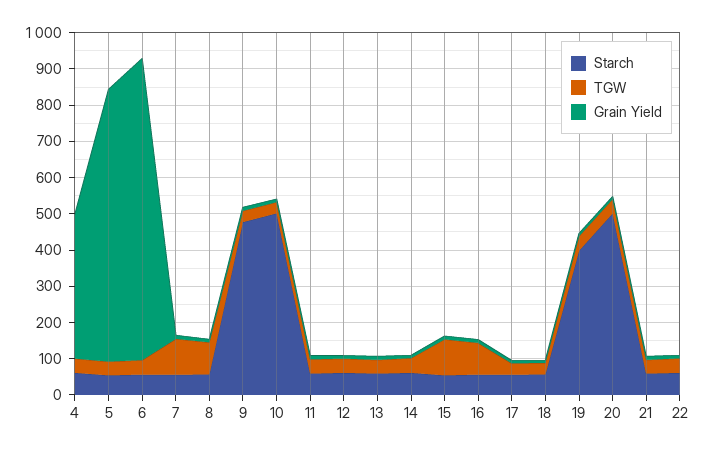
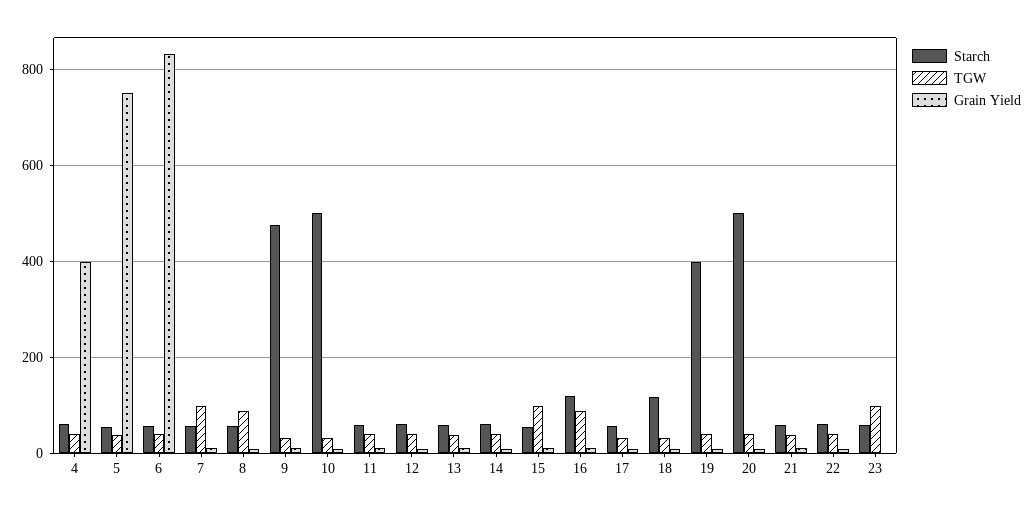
  {
    "Starch": {
      "4": 60,
      "5": 60,
      "6": 60,
      "7": 60,
      "8": 60,
      "9": 480,
      "10": 500,
      "11": 60,
      "12": 60,
      "13": 60,
      "14": 60,
      "15": 60,
-     "16": 50,
+     "16": 120,
      "17": 60,
-     "18": 50,
+     "18": 120,
      "19": 400,
      "20": 500,
      "21": 60,
-     "22": 60
+     "22": 60,
+     "23": 60
    },
    "TGW": {
      "4": 40,
      "5": 40,
      "6": 40,
      "7": 100,
      "8": 80,
      "9": 40,
      "10": 40,
      "11": 40,
      "12": 40,
      "13": 40,
      "14": 40,
      "15": 100,
      "16": 80,
      "17": 40,
      "18": 40,
      "19": 40,
      "20": 40,
      "21": 40,
-     "22": 40
+     "22": 40,
+     "23": 100
    },
    "Grain Yield": {
      "4": 400,
      "5": 760,
      "6": 840,
      "7": 20,
      "8": 0,
      "9": 20,
      "10": 0,
      "11": 20,
      "12": 0,
      "13": 20,
      "14": 0,
      "15": 20,
      "16": 0,
      "17": 0,
      "18": 0,
      "19": 0,
      "20": 0,
      "21": 20,
-     "22": 0
+     "22": 0,
+     "23": 0
    }
  }

